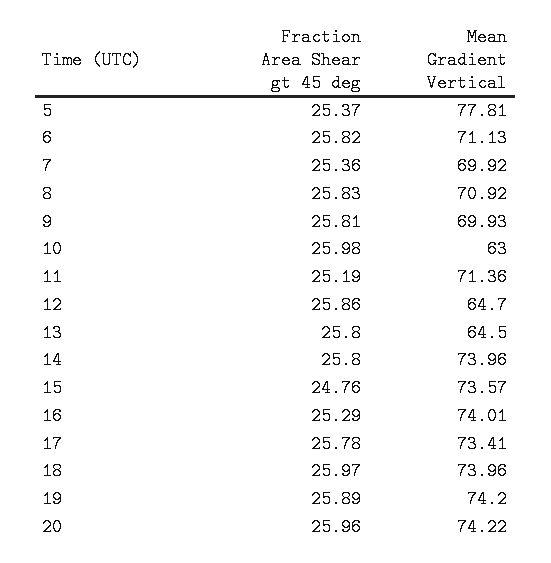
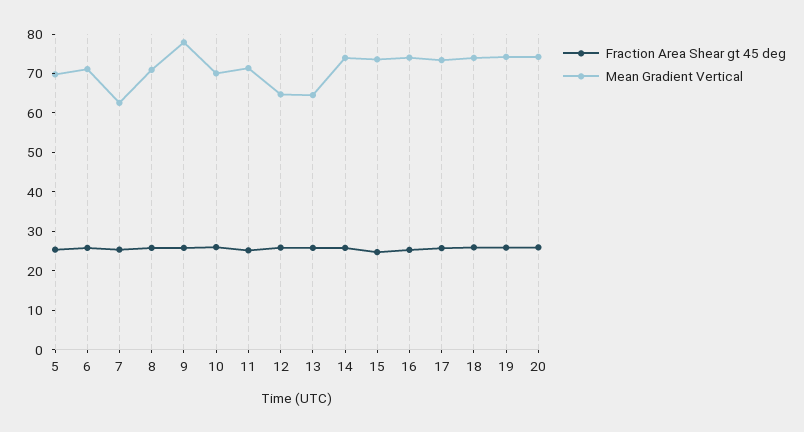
  {
    "Fraction Area Shear gt 45 deg": {
      "5": 25.37,
      "6": 25.82,
      "7": 25.36,
      "8": 25.83,
      "9": 25.81,
      "10": 25.98,
      "11": 25.19,
      "12": 25.86,
      "13": 25.8,
      "14": 25.8,
      "15": 24.76,
      "16": 25.29,
      "17": 25.78,
      "18": 25.97,
      "19": 25.89,
      "20": 25.96
    },
    "Mean Gradient Vertical": {
-     "5": 77.81,
+     "5": 70,
      "6": 71.13,
-     "7": 69.92,
+     "7": 62.5,
      "8": 70.92,
-     "9": 69.93,
+     "9": 77.5,
-     "10": 63,
+     "10": 70,
      "11": 71.36,
      "12": 64.7,
      "13": 64.5,
      "14": 73.96,
      "15": 73.57,
      "16": 74.01,
      "17": 73.41,
      "18": 73.96,
      "19": 74.2,
      "20": 74.22
    }
  }

